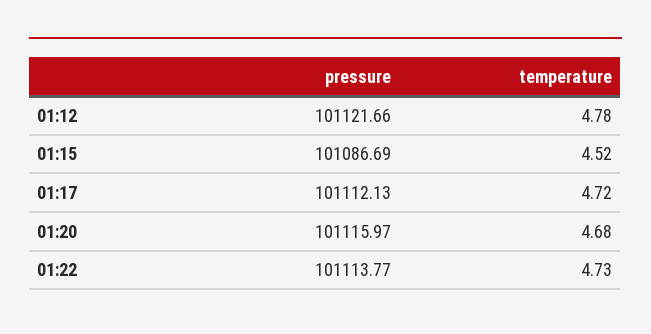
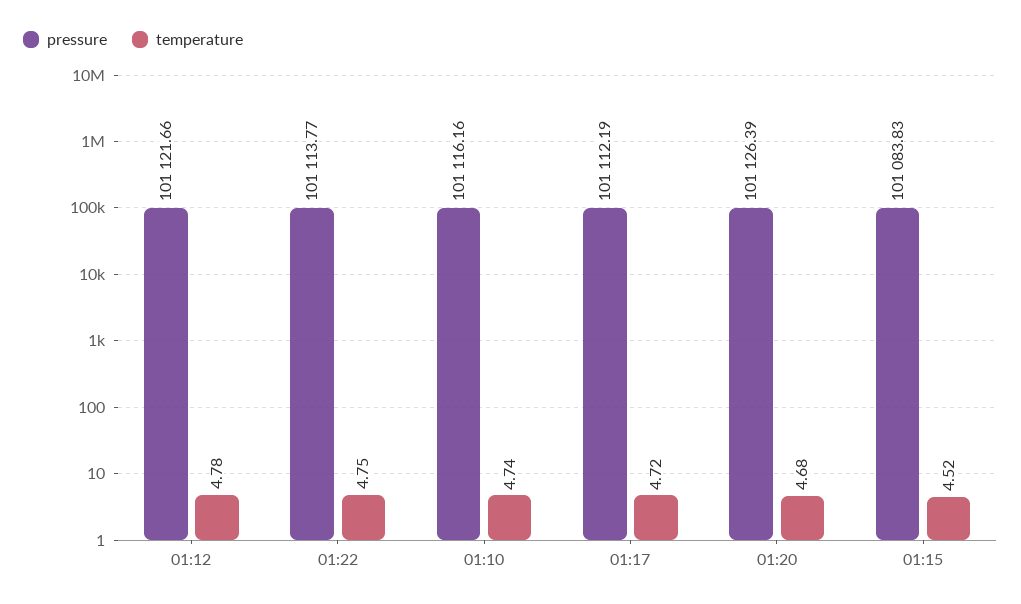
  {
    "pressure": {
      "01:12": 101121.66,
-     "01:15": 101086.69,
+     "01:15": 101083.83,
-     "01:17": 101112.13,
+     "01:17": 101112.19,
-     "01:20": 101115.97,
+     "01:20": 101126.39,
-     "01:22": 101113.77
+     "01:22": 101113.77,
+     "01:10": 101116.16
    },
    "temperature": {
      "01:12": 4.78,
      "01:15": 4.52,
      "01:17": 4.72,
      "01:20": 4.68,
-     "01:22": 4.73
+     "01:22": 4.75,
+     "01:10": 4.74
    }
  }

